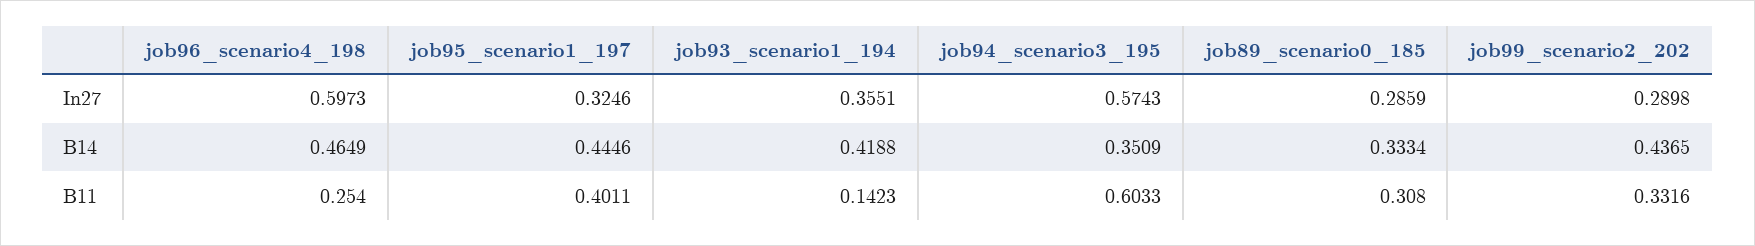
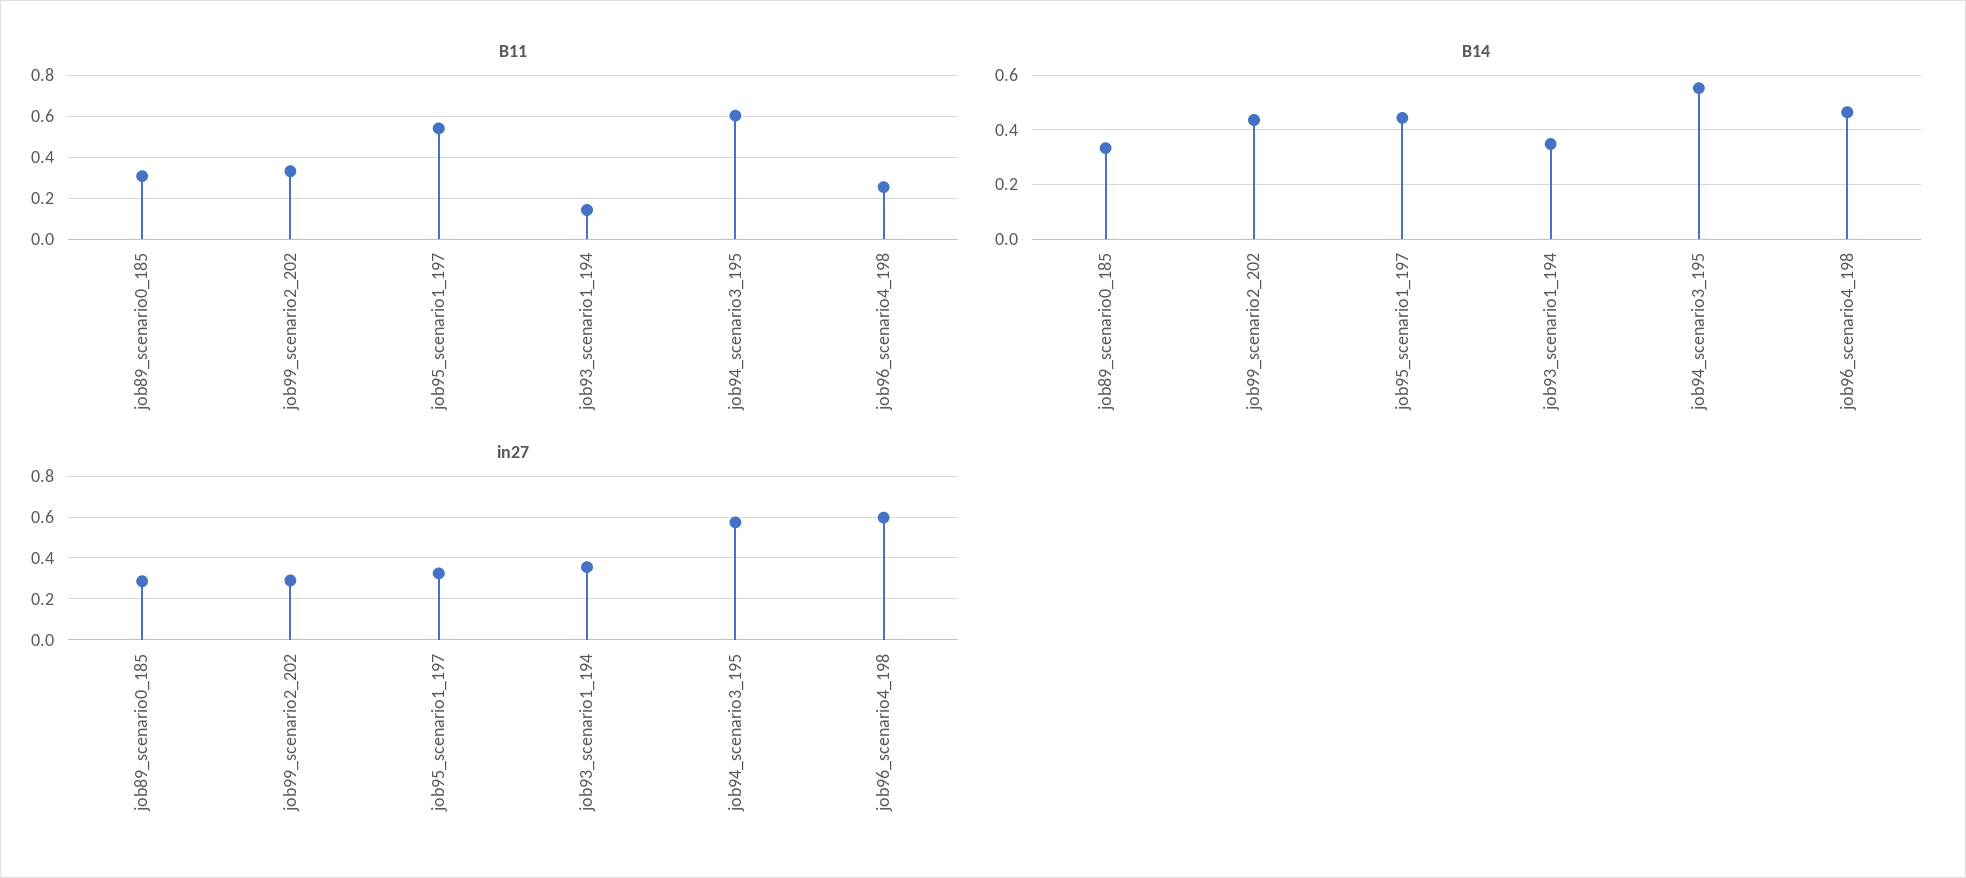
  {
    "In27": {
      "job96_scenario4_198": 0.5973,
      "job95_scenario1_197": 0.3246,
      "job93_scenario1_194": 0.3551,
      "job94_scenario3_195": 0.5743,
      "job89_scenario0_185": 0.2859,
      "job99_scenario2_202": 0.2898
    },
    "B14": {
      "job96_scenario4_198": 0.4649,
      "job95_scenario1_197": 0.4446,
-     "job93_scenario1_194": 0.4188,
+     "job93_scenario1_194": 0.35,
-     "job94_scenario3_195": 0.3509,
+     "job94_scenario3_195": 0.55,
      "job89_scenario0_185": 0.3334,
      "job99_scenario2_202": 0.4365
    },
    "B11": {
      "job96_scenario4_198": 0.254,
-     "job95_scenario1_197": 0.4011,
+     "job95_scenario1_197": 0.55,
      "job93_scenario1_194": 0.1423,
      "job94_scenario3_195": 0.6033,
      "job89_scenario0_185": 0.308,
      "job99_scenario2_202": 0.3316
    }
  }

